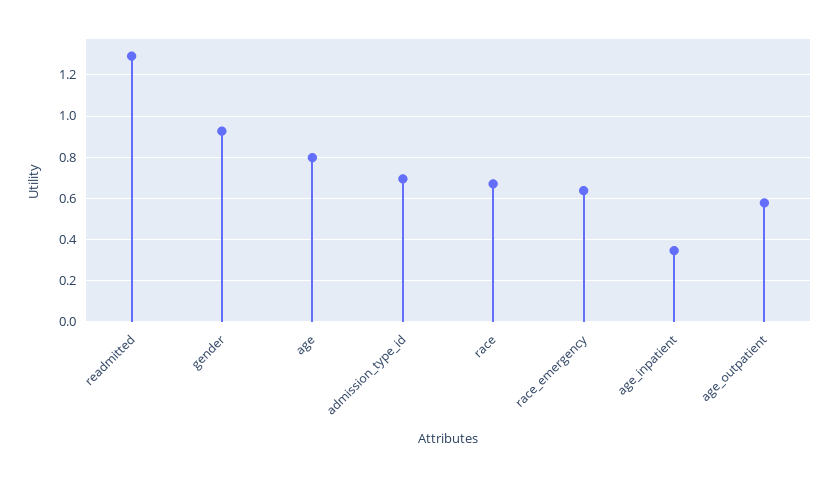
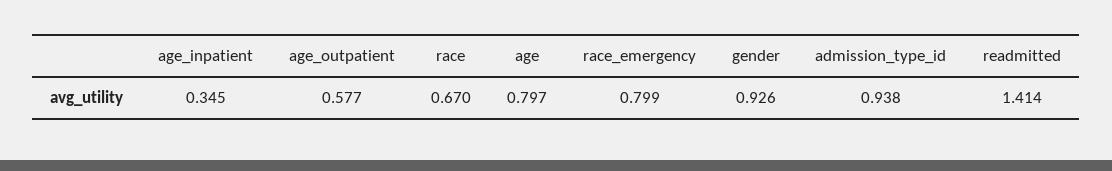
  {
-   "readmitted": 1.3,
+   "readmitted": 1.414,
    "gender": 0.926,
    "age": 0.797,
-   "admission_type_id": 0.7,
+   "admission_type_id": 0.938,
    "race": 0.67,
-   "race_emergency": 0.65,
+   "race_emergency": 0.799,
    "age_inpatient": 0.345,
    "age_outpatient": 0.577
  }

